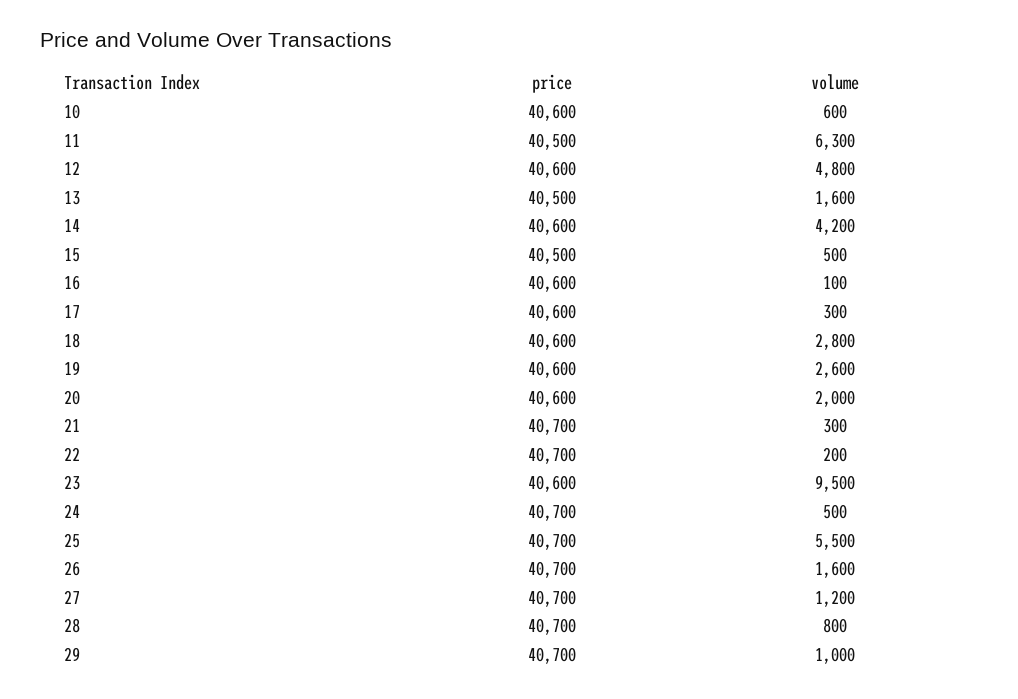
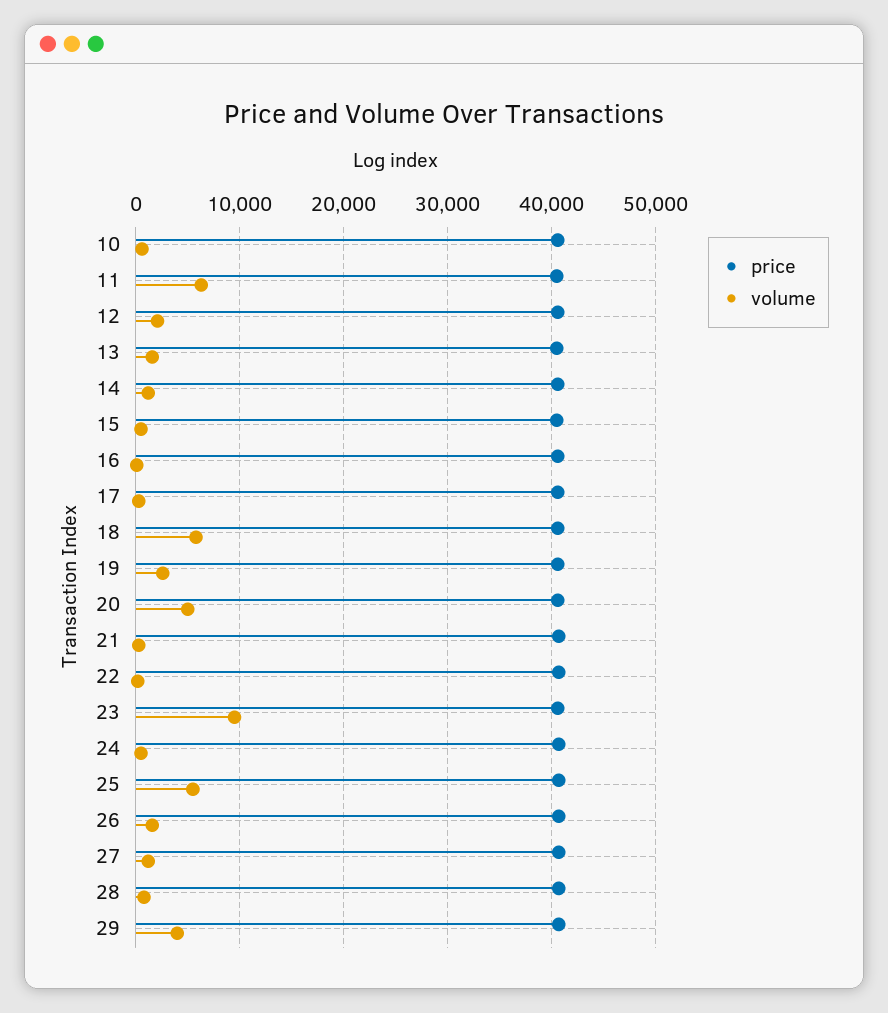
  {
    "price": {
      "10": 40600,
      "11": 40500,
      "12": 40600,
      "13": 40500,
      "14": 40600,
      "15": 40500,
      "16": 40600,
      "17": 40600,
      "18": 40600,
      "19": 40600,
      "20": 40600,
      "21": 40700,
      "22": 40700,
      "23": 40600,
      "24": 40700,
      "25": 40700,
      "26": 40700,
      "27": 40700,
      "28": 40700,
      "29": 40700
    },
    "volume": {
      "10": 600,
      "11": 6300,
-     "12": 4800,
+     "12": 2000,
      "13": 1600,
-     "14": 4200,
+     "14": 1000,
      "15": 500,
      "16": 100,
      "17": 300,
-     "18": 2800,
+     "18": 6000,
      "19": 2600,
-     "20": 2000,
+     "20": 5000,
      "21": 300,
      "22": 200,
      "23": 9500,
      "24": 500,
      "25": 5500,
      "26": 1600,
      "27": 1200,
      "28": 800,
-     "29": 1000
+     "29": 4000
    }
  }

